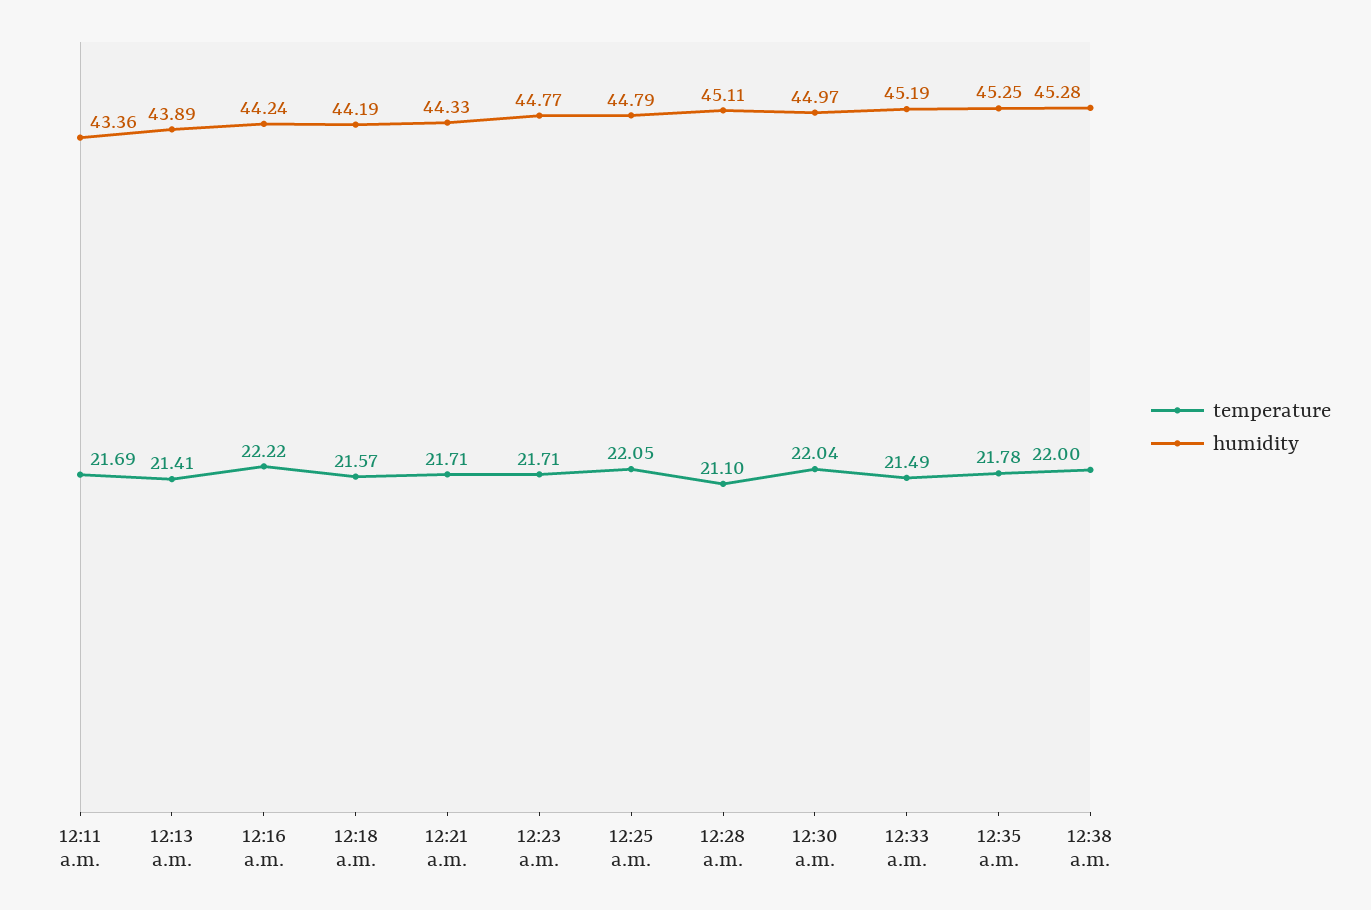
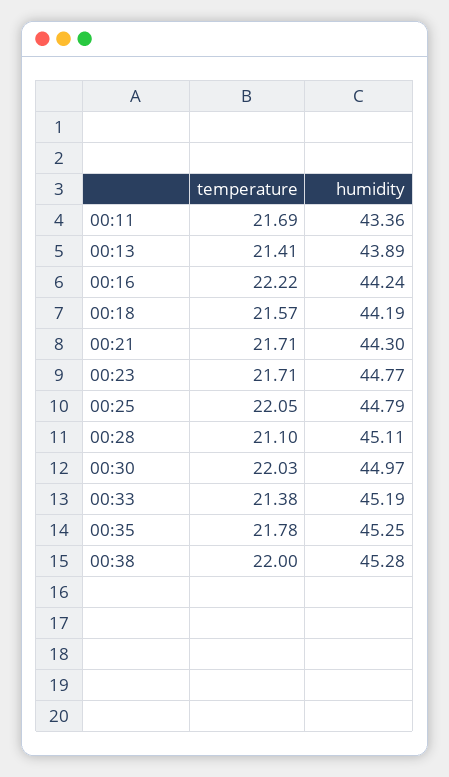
  {
    "temperature": {
      "12:11 a.m.": 21.69,
      "12:13 a.m.": 21.41,
      "12:16 a.m.": 22.22,
      "12:18 a.m.": 21.57,
      "12:21 a.m.": 21.71,
      "12:23 a.m.": 21.71,
      "12:25 a.m.": 22.05,
      "12:28 a.m.": 21.1,
-     "12:30 a.m.": 22.04,
+     "12:30 a.m.": 22.03,
-     "12:33 a.m.": 21.49,
+     "12:33 a.m.": 21.38,
      "12:35 a.m.": 21.78,
      "12:38 a.m.": 22
    },
    "humidity": {
      "12:11 a.m.": 43.36,
      "12:13 a.m.": 43.89,
      "12:16 a.m.": 44.24,
      "12:18 a.m.": 44.19,
-     "12:21 a.m.": 44.33,
+     "12:21 a.m.": 44.3,
      "12:23 a.m.": 44.77,
      "12:25 a.m.": 44.79,
      "12:28 a.m.": 45.11,
      "12:30 a.m.": 44.97,
      "12:33 a.m.": 45.19,
      "12:35 a.m.": 45.25,
      "12:38 a.m.": 45.28
    }
  }

